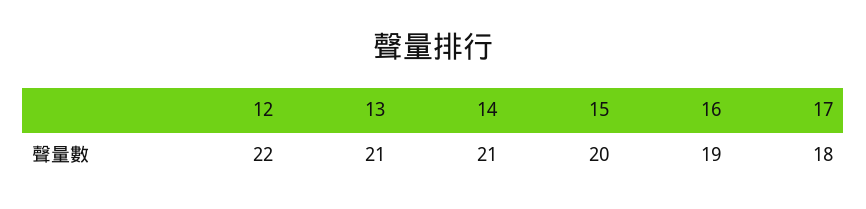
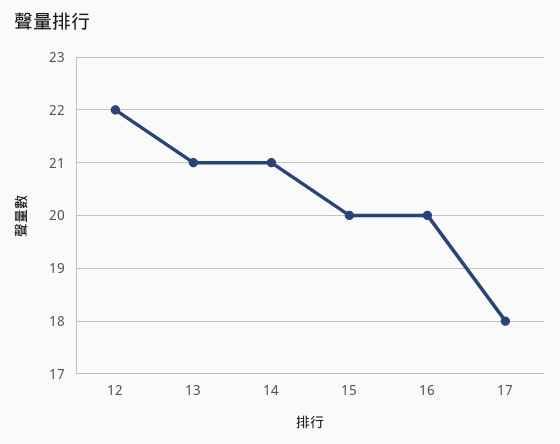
  {
    "12": 22,
    "13": 21,
    "14": 21,
    "15": 20,
-   "16": 19,
+   "16": 20,
    "17": 18
  }

